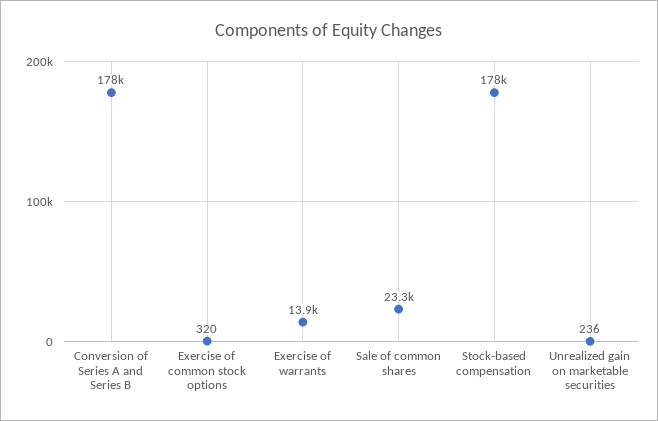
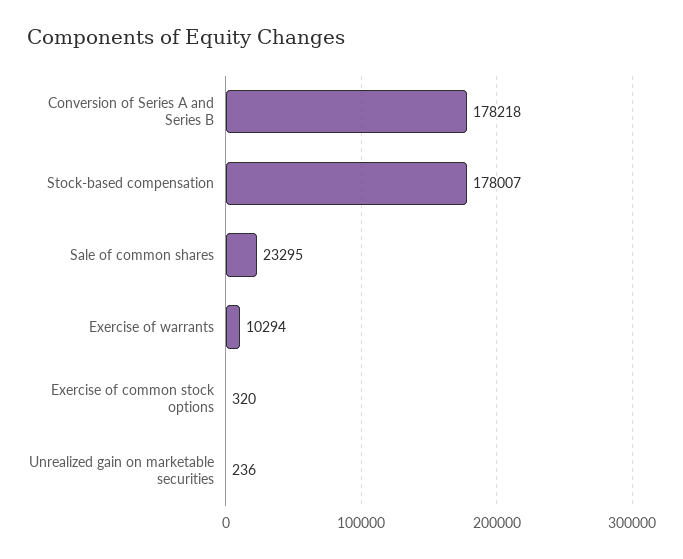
  {
    "Conversion of Series A and Series B": 178218,
    "Exercise of common stock options": 320,
-   "Exercise of warrants": 13900,
+   "Exercise of warrants": 10294,
    "Sale of common shares": 23295,
    "Stock-based compensation": 178007,
    "Unrealized gain on marketable securities": 236
  }

